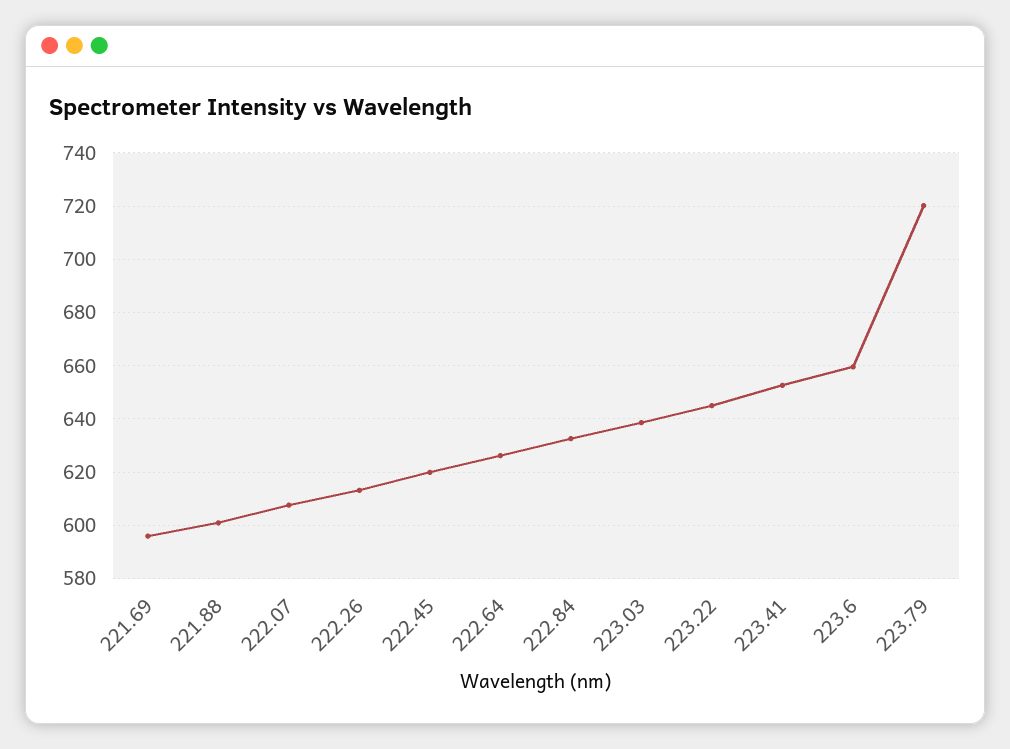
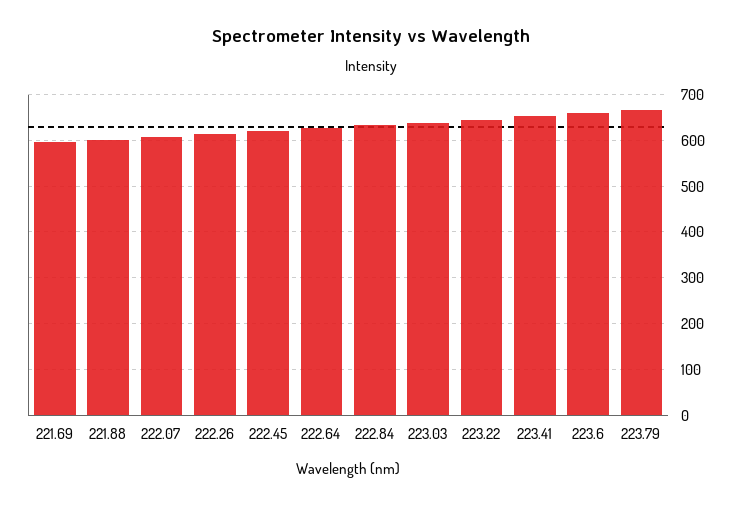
  {
    "221.69": 595,
    "221.88": 600,
    "222.07": 607.5,
    "222.26": 612.5,
    "222.45": 620,
    "222.64": 625,
    "222.84": 632.5,
    "223.03": 637.5,
    "223.22": 645,
    "223.41": 652.5,
    "223.6": 660,
-   "223.79": 720
+   "223.79": 660
  }

